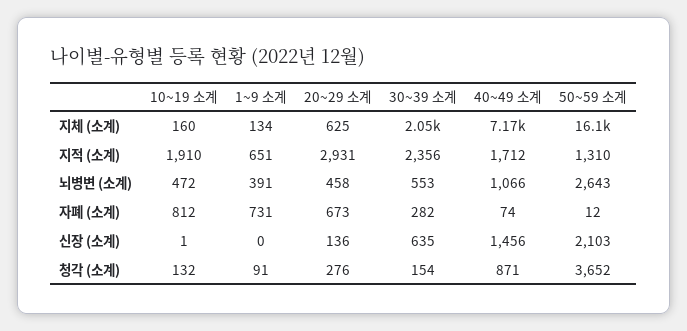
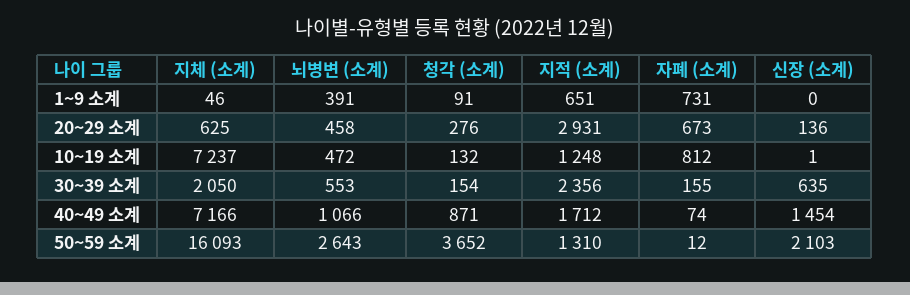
  {
    "10~19 소계": {
-     "지체 (소계)": 160,
+     "지체 (소계)": 7237,
-     "지적 (소계)": 1910,
+     "지적 (소계)": 1248,
      "뇌병변 (소계)": 472,
      "자폐 (소계)": 812,
      "신장 (소계)": 1,
      "청각 (소계)": 132
    },
    "1~9 소계": {
-     "지체 (소계)": 134,
+     "지체 (소계)": 46,
      "지적 (소계)": 651,
      "뇌병변 (소계)": 391,
      "자폐 (소계)": 731,
      "신장 (소계)": 0,
      "청각 (소계)": 91
    },
    "20~29 소계": {
      "지체 (소계)": 625,
      "지적 (소계)": 2931,
      "뇌병변 (소계)": 458,
      "자폐 (소계)": 673,
      "신장 (소계)": 136,
      "청각 (소계)": 276
    },
    "30~39 소계": {
      "지체 (소계)": 2050,
      "지적 (소계)": 2356,
      "뇌병변 (소계)": 553,
-     "자폐 (소계)": 282,
+     "자폐 (소계)": 155,
      "신장 (소계)": 635,
      "청각 (소계)": 154
    },
    "40~49 소계": {
      "지체 (소계)": 7166,
      "지적 (소계)": 1712,
      "뇌병변 (소계)": 1066,
      "자폐 (소계)": 74,
-     "신장 (소계)": 1456,
+     "신장 (소계)": 1454,
      "청각 (소계)": 871
    },
    "50~59 소계": {
      "지체 (소계)": 16093,
      "지적 (소계)": 1310,
      "뇌병변 (소계)": 2643,
      "자폐 (소계)": 12,
      "신장 (소계)": 2103,
      "청각 (소계)": 3652
    }
  }

